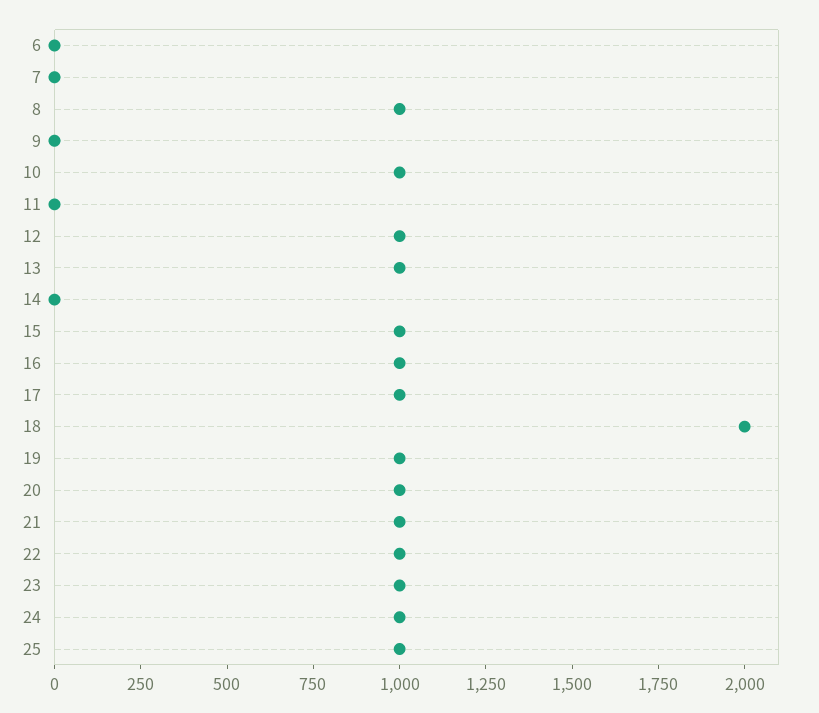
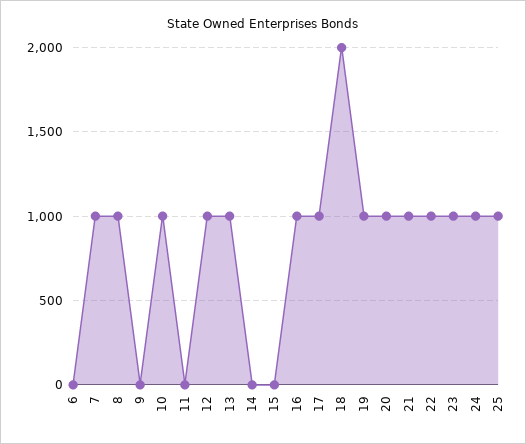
  {
    "6": 0,
-   "7": 0,
+   "7": 1000,
    "8": 1000,
    "9": 0,
    "10": 1000,
    "11": 0,
    "12": 1000,
    "13": 1000,
    "14": 0,
-   "15": 1000,
+   "15": 0,
    "16": 1000,
    "17": 1000,
    "18": 2000,
    "19": 1000,
    "20": 1000,
    "21": 1000,
    "22": 1000,
    "23": 1000,
    "24": 1000,
    "25": 1000
  }

